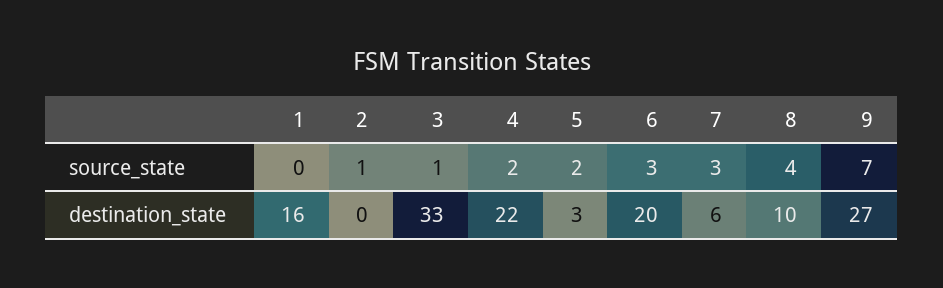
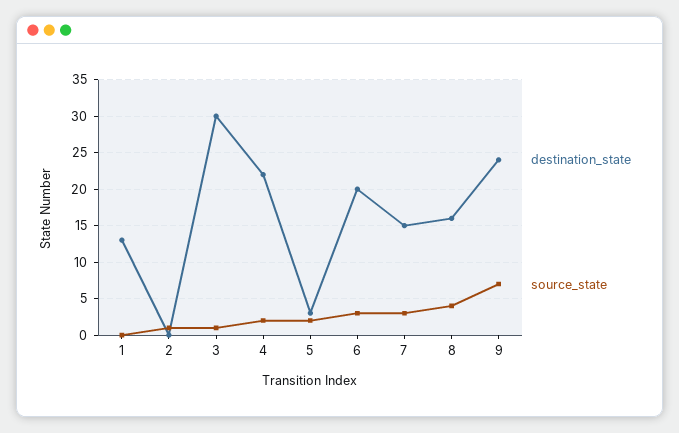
  {
    "source_state": {
      "1": 0,
      "2": 1,
      "3": 1,
      "4": 2,
      "5": 2,
      "6": 3,
      "7": 3,
      "8": 4,
      "9": 7
    },
    "destination_state": {
-     "1": 16,
+     "1": 13,
      "2": 0,
-     "3": 33,
+     "3": 30,
      "4": 22,
      "5": 3,
      "6": 20,
-     "7": 6,
+     "7": 15,
-     "8": 10,
+     "8": 16,
-     "9": 27
+     "9": 24
    }
  }

